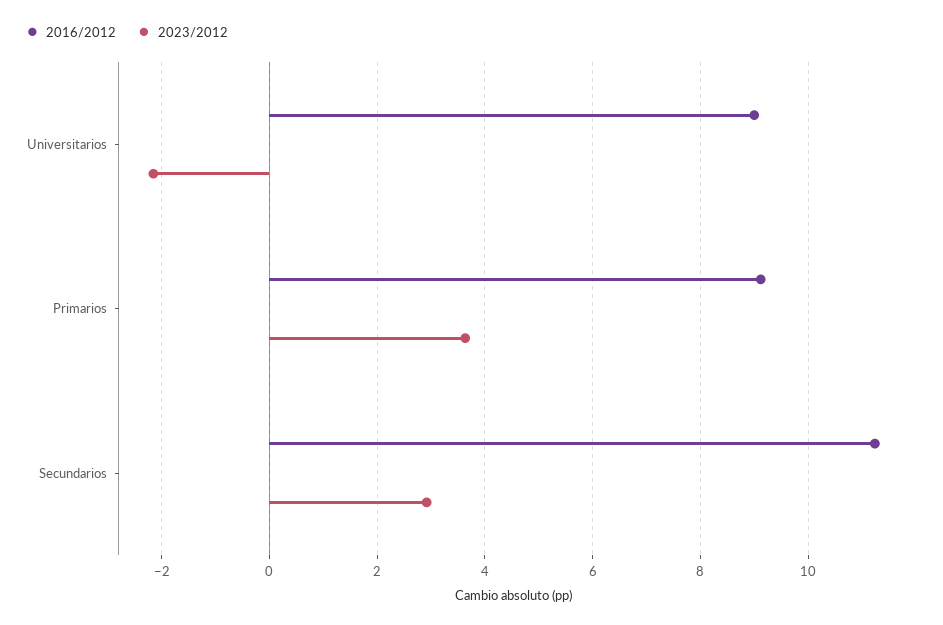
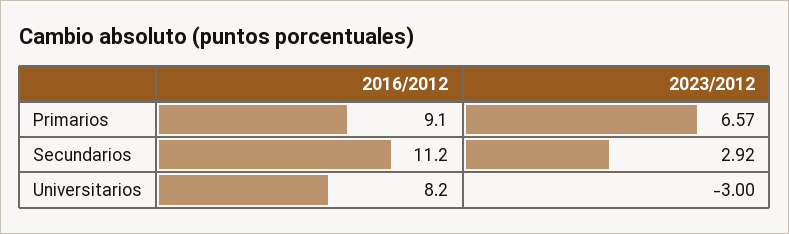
  {
    "2016/2012": {
-     "Universitarios": 9,
+     "Universitarios": 8.2,
      "Primarios": 9.1,
      "Secundarios": 11.2
    },
    "2023/2012": {
-     "Universitarios": -2.2,
+     "Universitarios": -3,
-     "Primarios": 3.6,
+     "Primarios": 6.57,
      "Secundarios": 2.92
    }
  }

